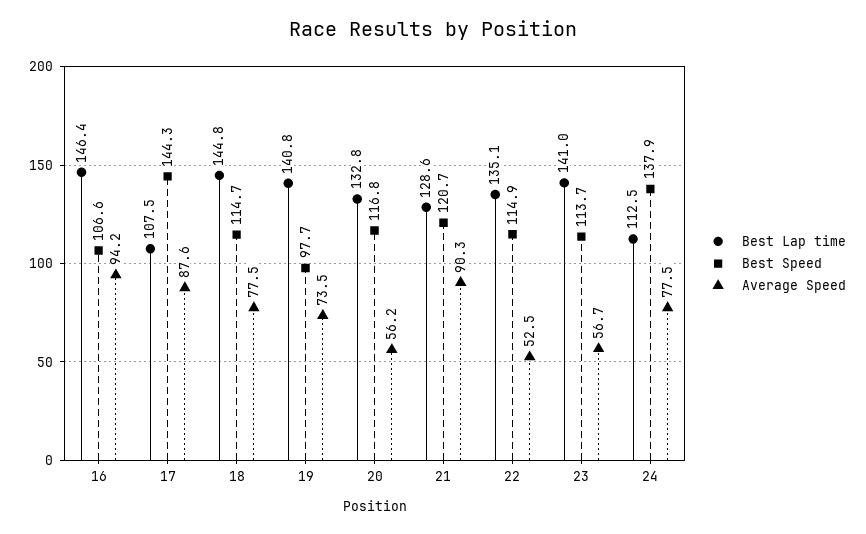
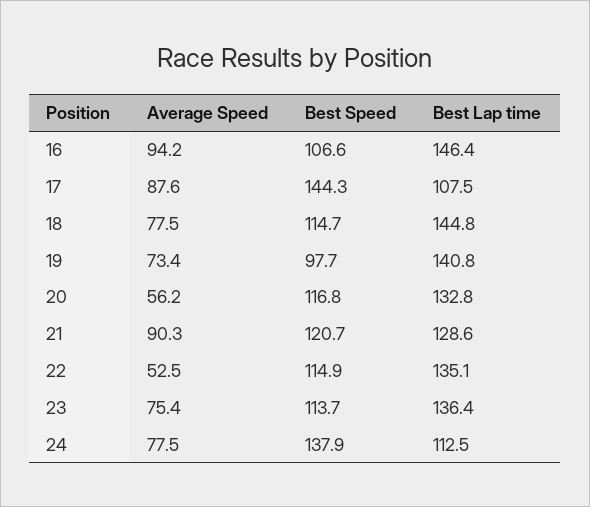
  {
    "Best Lap time": {
      "16": 146.4,
      "17": 107.5,
      "18": 144.8,
      "19": 140.8,
      "20": 132.8,
      "21": 128.6,
      "22": 135.1,
-     "23": 141,
+     "23": 136.4,
      "24": 112.5
    },
    "Best Speed": {
      "16": 106.6,
      "17": 144.3,
      "18": 114.7,
      "19": 97.7,
      "20": 116.8,
      "21": 120.7,
      "22": 114.9,
      "23": 113.7,
      "24": 137.9
    },
    "Average Speed": {
      "16": 94.2,
      "17": 87.6,
      "18": 77.5,
-     "19": 73.5,
+     "19": 73.4,
      "20": 56.2,
      "21": 90.3,
      "22": 52.5,
-     "23": 56.7,
+     "23": 75.4,
      "24": 77.5
    }
  }

